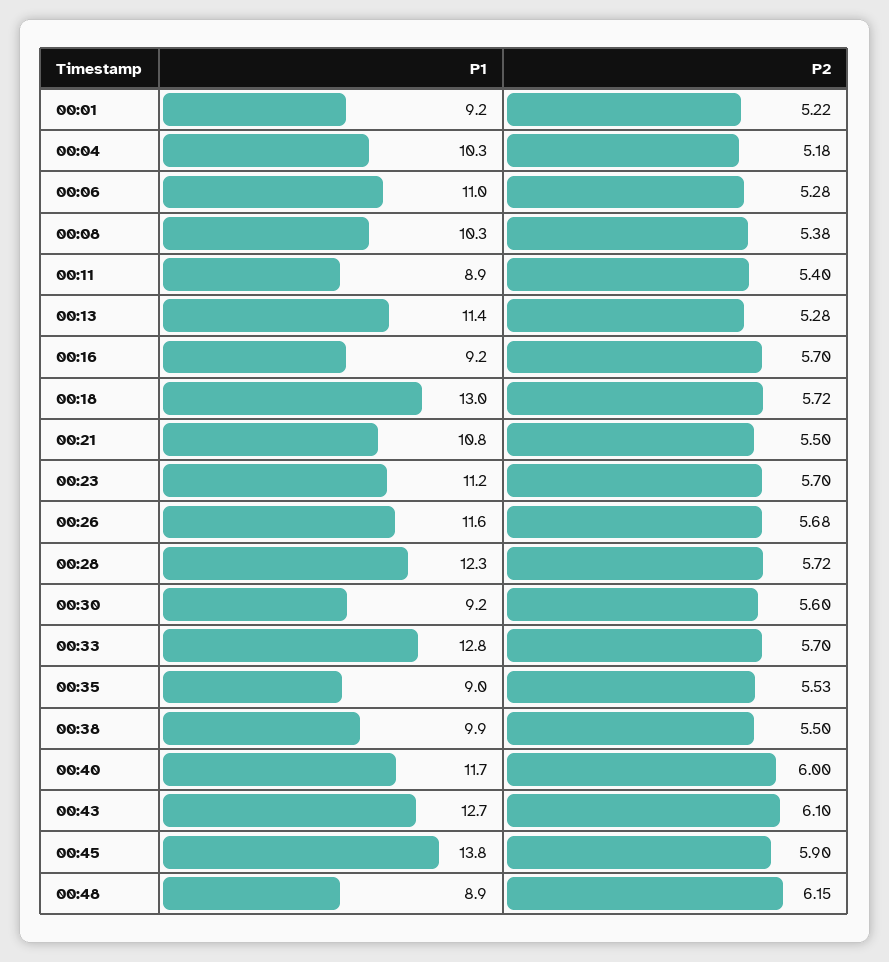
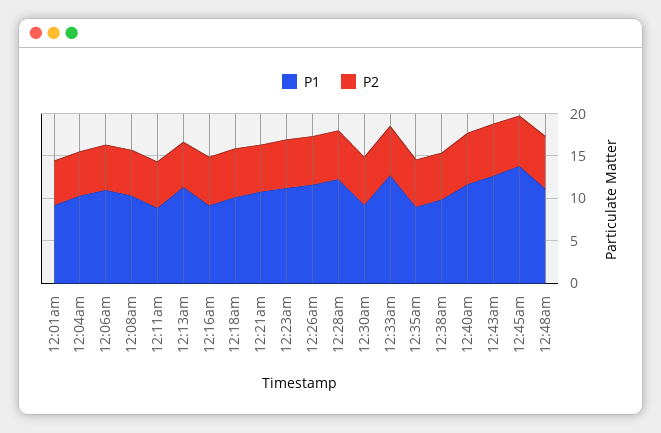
  {
    "P1": {
      "00:01": 9.2,
      "00:04": 10.3,
      "00:06": 11,
      "00:08": 10.3,
      "00:11": 8.9,
      "00:13": 11.4,
      "00:16": 9.2,
-     "00:18": 13,
+     "00:18": 10,
      "00:21": 10.8,
      "00:23": 11.2,
      "00:26": 11.6,
      "00:28": 12.3,
      "00:30": 9.2,
      "00:33": 12.8,
      "00:35": 9,
      "00:38": 9.9,
      "00:40": 11.7,
      "00:43": 12.7,
      "00:45": 13.8,
-     "00:48": 8.9
+     "00:48": 11
    },
    "P2": {
      "00:01": 5.22,
      "00:04": 5.18,
      "00:06": 5.28,
      "00:08": 5.38,
      "00:11": 5.4,
      "00:13": 5.28,
      "00:16": 5.7,
      "00:18": 5.72,
      "00:21": 5.5,
      "00:23": 5.7,
      "00:26": 5.68,
      "00:28": 5.72,
      "00:30": 5.6,
      "00:33": 5.7,
      "00:35": 5.53,
      "00:38": 5.5,
      "00:40": 6,
      "00:43": 6.1,
      "00:45": 5.9,
      "00:48": 6.15
    }
  }

